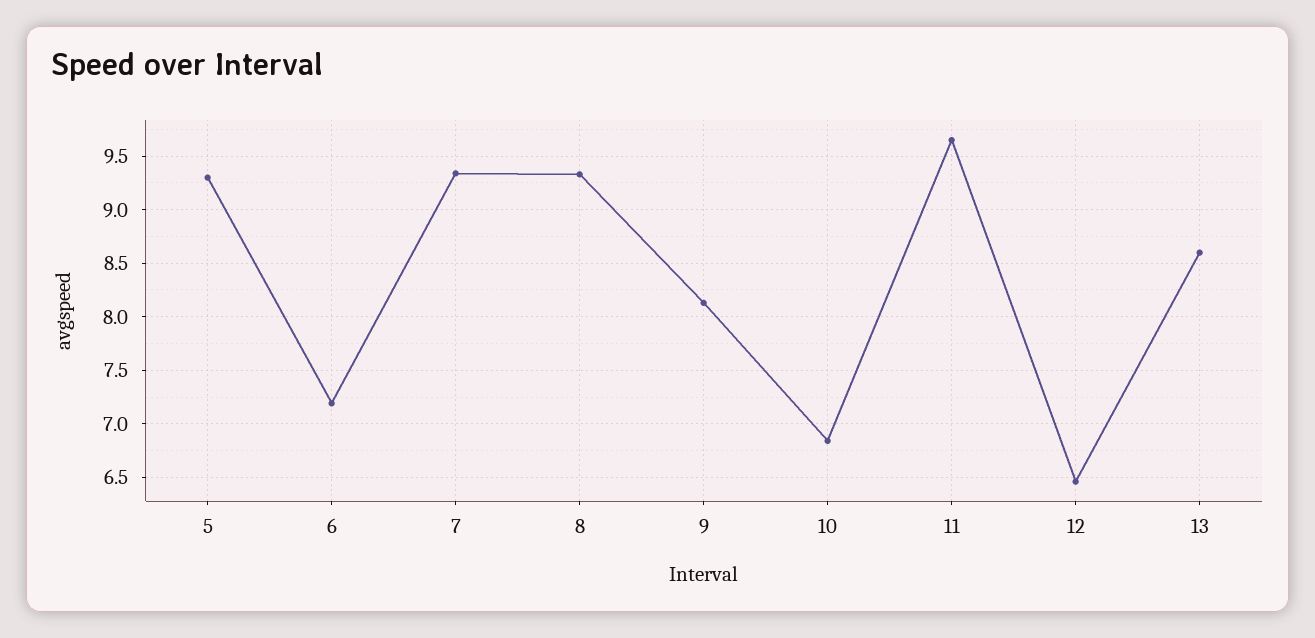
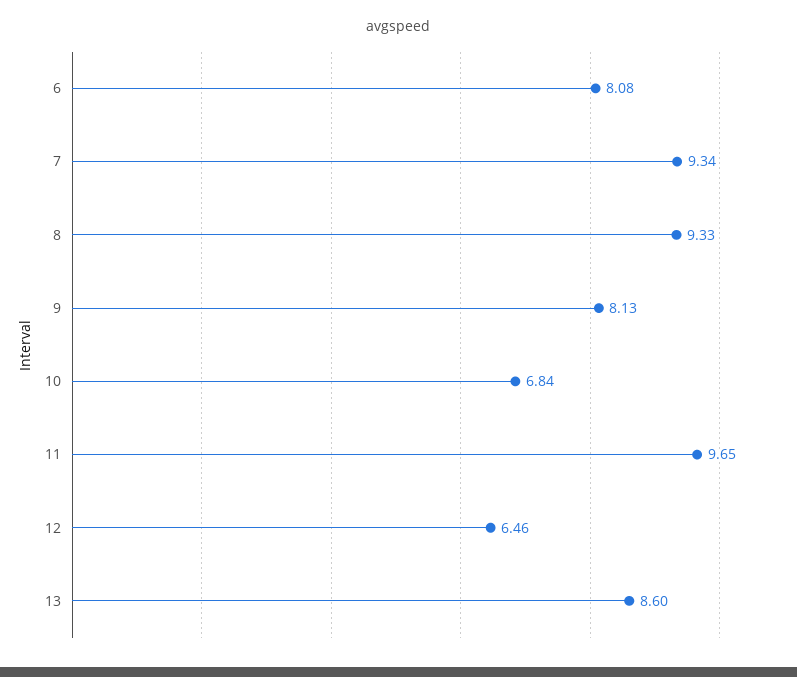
  {
-   "5": 9.3,
-   "6": 7.2,
+   "6": 8.08,
    "7": 9.34,
    "8": 9.33,
    "9": 8.13,
    "10": 6.84,
    "11": 9.65,
    "12": 6.46,
    "13": 8.6
  }

